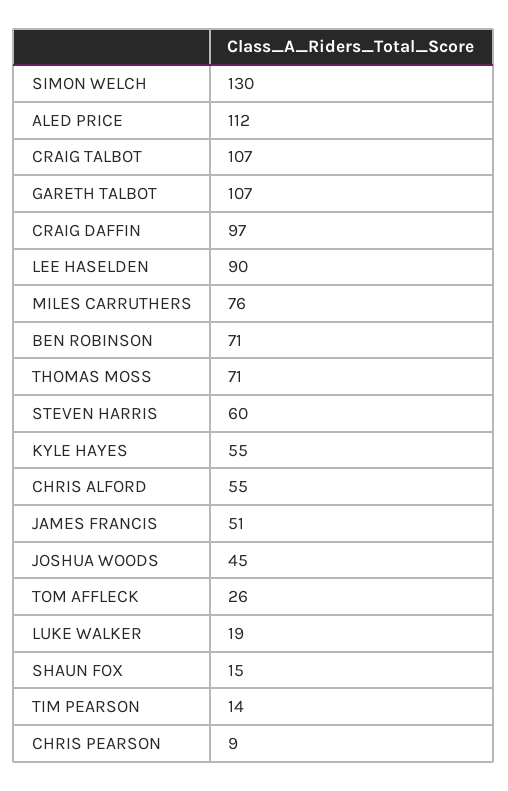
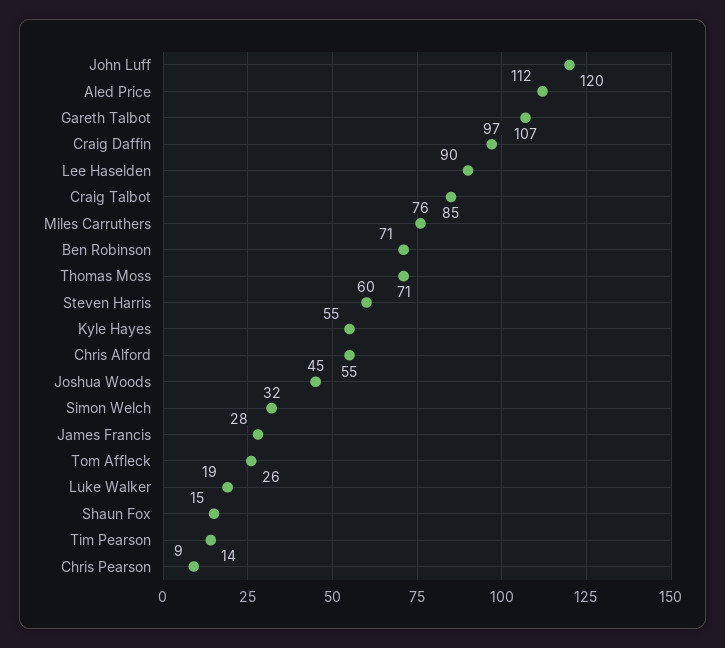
  {
-   "SIMON WELCH": 130,
+   "SIMON WELCH": 32,
    "ALED PRICE": 112,
-   "CRAIG TALBOT": 107,
+   "CRAIG TALBOT": 85,
    "GARETH TALBOT": 107,
    "CRAIG DAFFIN": 97,
    "LEE HASELDEN": 90,
    "MILES CARRUTHERS": 76,
    "BEN ROBINSON": 71,
    "THOMAS MOSS": 71,
    "STEVEN HARRIS": 60,
    "KYLE HAYES": 55,
    "CHRIS ALFORD": 55,
-   "JAMES FRANCIS": 51,
+   "JAMES FRANCIS": 28,
    "JOSHUA WOODS": 45,
    "TOM AFFLECK": 26,
    "LUKE WALKER": 19,
    "SHAUN FOX": 15,
    "TIM PEARSON": 14,
-   "CHRIS PEARSON": 9
+   "CHRIS PEARSON": 9,
+   "John Luff": 120
  }

